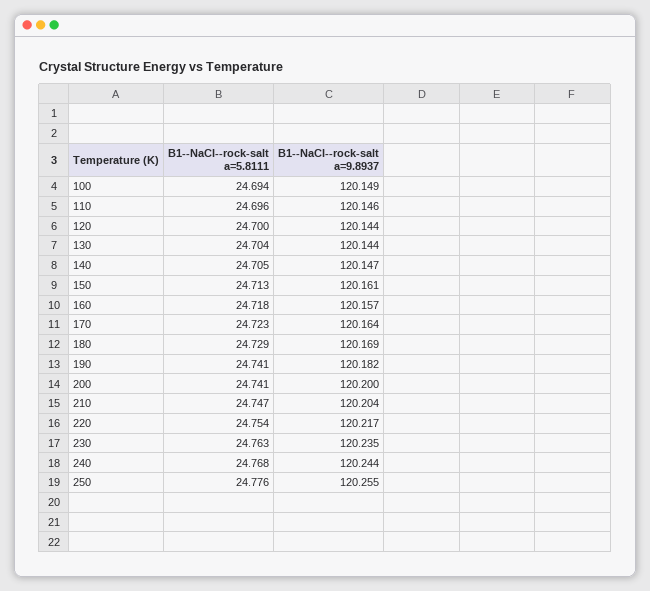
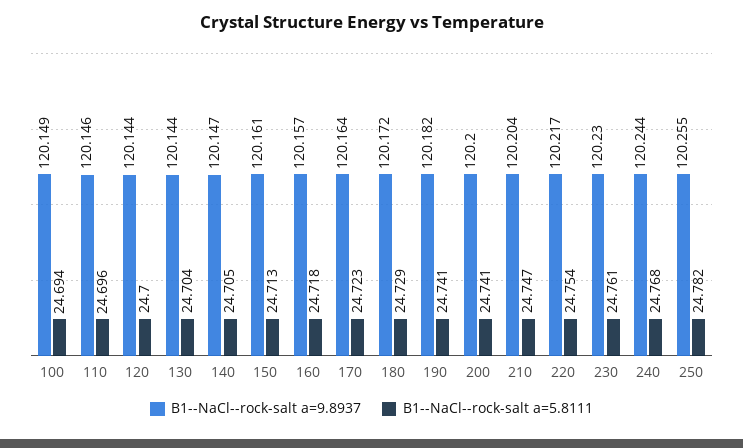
  {
    "B1--NaCl--rock-salt a=5.8111": {
      "100": 24.694,
      "110": 24.696,
      "120": 24.7,
      "130": 24.704,
      "140": 24.705,
      "150": 24.713,
      "160": 24.718,
      "170": 24.723,
      "180": 24.729,
      "190": 24.741,
      "200": 24.741,
      "210": 24.747,
      "220": 24.754,
-     "230": 24.763,
+     "230": 24.761,
      "240": 24.768,
-     "250": 24.776
+     "250": 24.782
    },
    "B1--NaCl--rock-salt a=9.8937": {
      "100": 120.149,
      "110": 120.146,
      "120": 120.144,
      "130": 120.144,
      "140": 120.147,
      "150": 120.161,
      "160": 120.157,
      "170": 120.164,
-     "180": 120.169,
+     "180": 120.172,
      "190": 120.182,
      "200": 120.2,
      "210": 120.204,
      "220": 120.217,
-     "230": 120.235,
+     "230": 120.23,
      "240": 120.244,
      "250": 120.255
    }
  }

